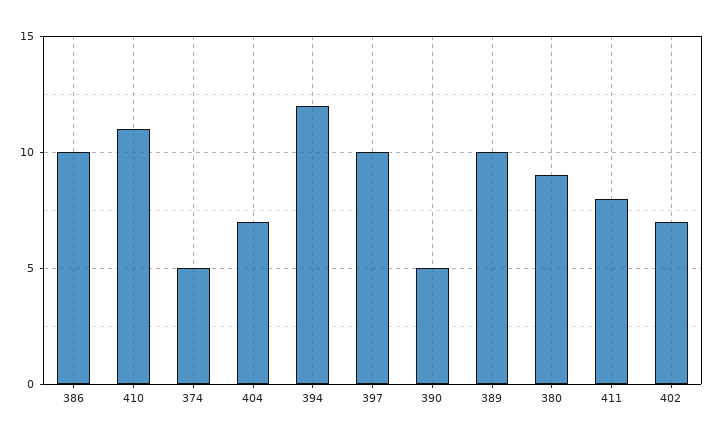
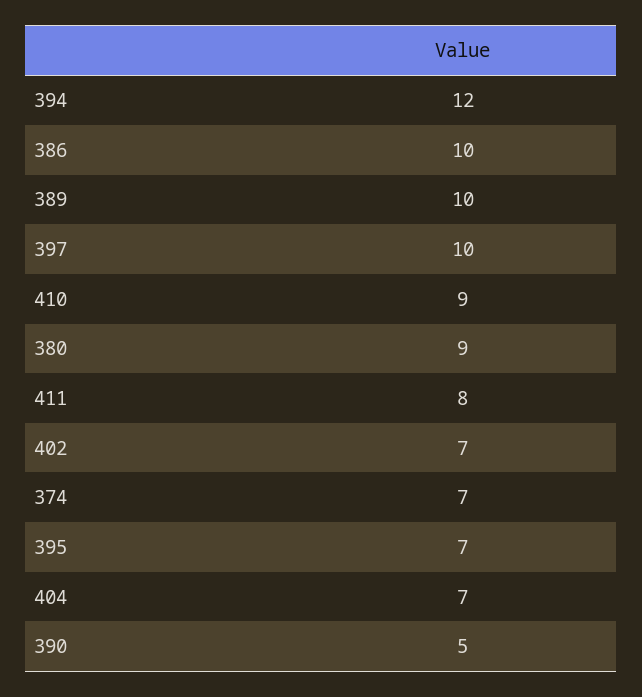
  {
    "386": 10,
-   "410": 11,
+   "410": 9,
-   "374": 5,
+   "374": 7,
    "404": 7,
    "394": 12,
    "397": 10,
    "390": 5,
    "389": 10,
    "380": 9,
    "411": 8,
-   "402": 7
+   "402": 7,
+   "395": 7
  }

